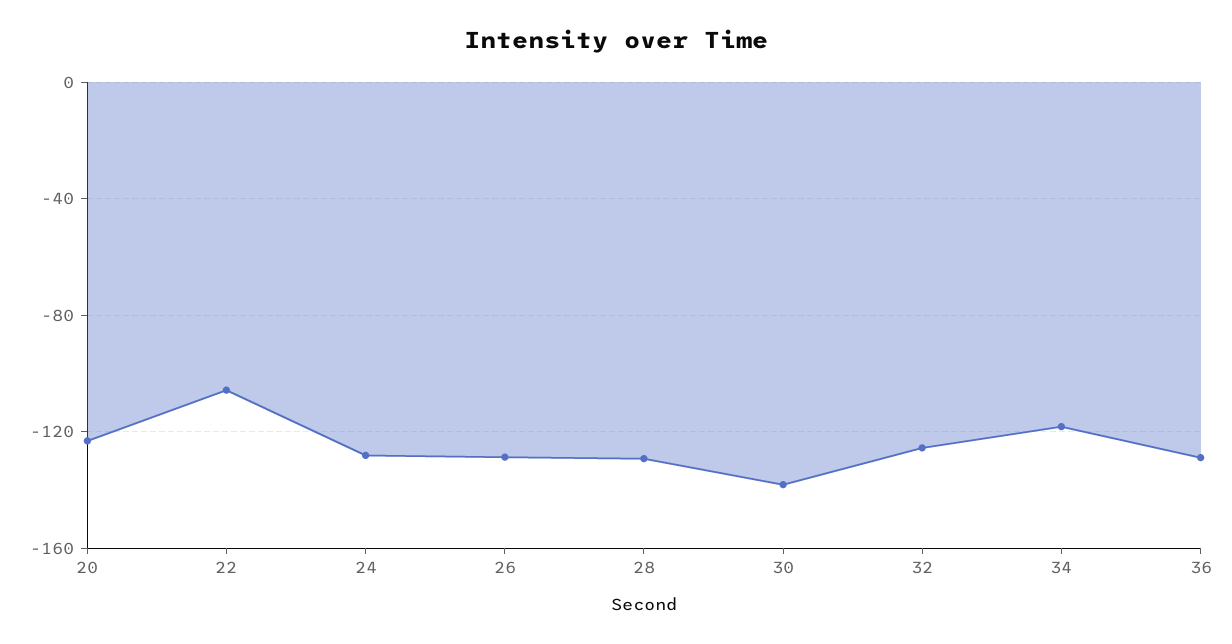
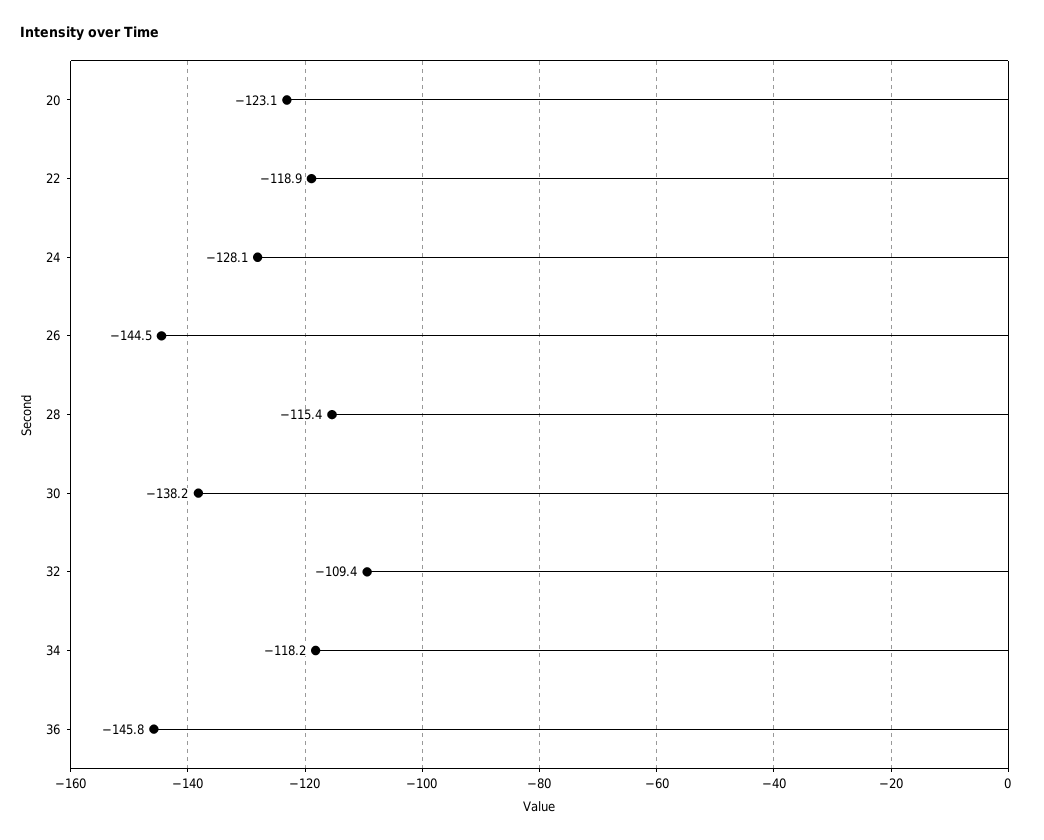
  {
    "20": -123.1,
-   "22": -105,
+   "22": -118.9,
    "24": -128.1,
-   "26": -130,
+   "26": -144.5,
-   "28": -130,
+   "28": -115.4,
    "30": -138.2,
-   "32": -125,
+   "32": -109.4,
    "34": -118.2,
-   "36": -130
+   "36": -145.8
  }

